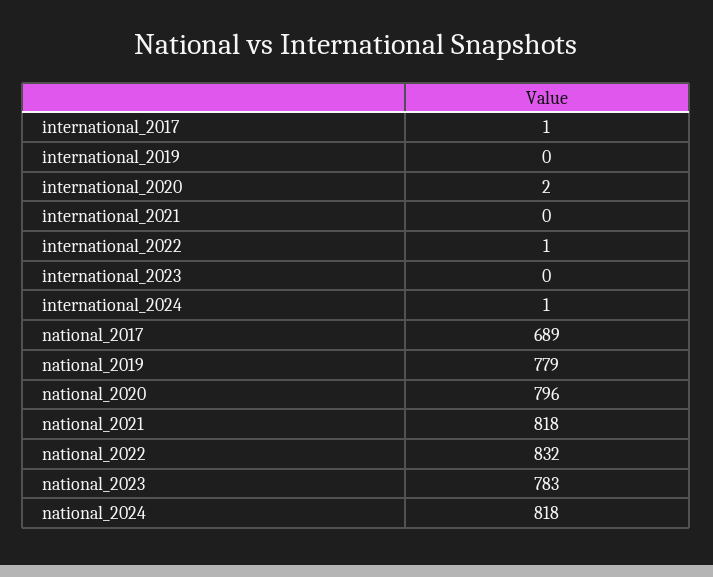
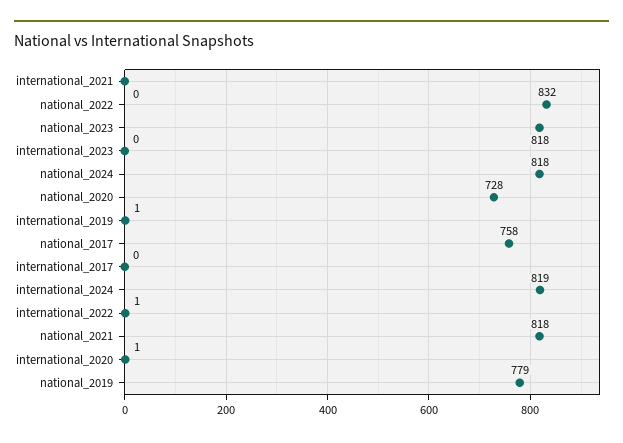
  {
-   "international_2017": 1,
+   "international_2017": 0,
-   "international_2019": 0,
+   "international_2019": 1,
-   "international_2020": 2,
+   "international_2020": 1,
    "international_2021": 0,
    "international_2022": 1,
    "international_2023": 0,
-   "international_2024": 1,
+   "international_2024": 819,
-   "national_2017": 689,
+   "national_2017": 758,
    "national_2019": 779,
-   "national_2020": 796,
+   "national_2020": 728,
    "national_2021": 818,
    "national_2022": 832,
-   "national_2023": 783,
+   "national_2023": 818,
    "national_2024": 818
  }

